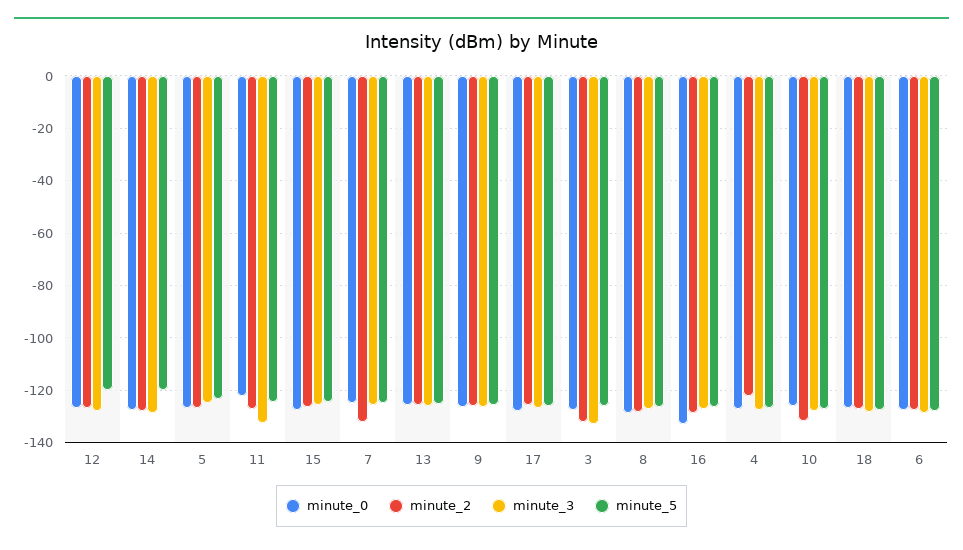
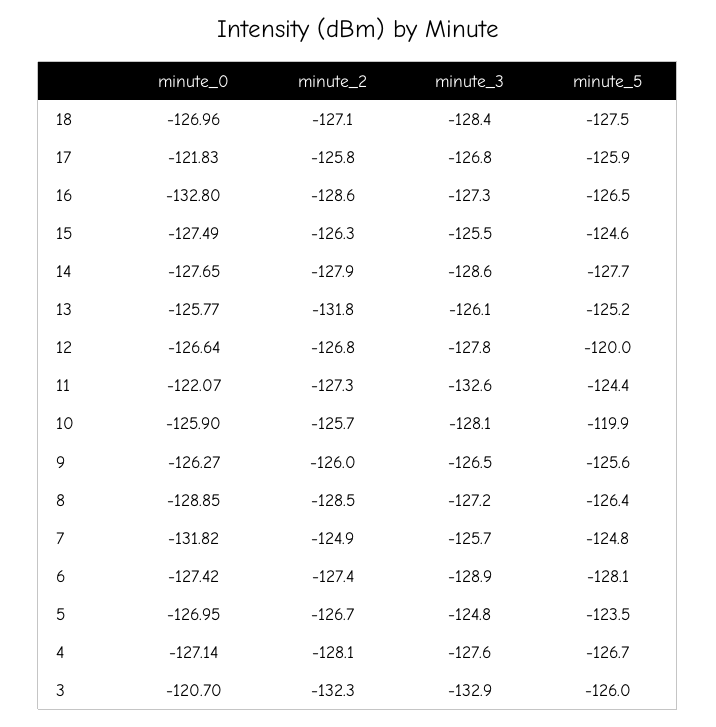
  {
    "minute_0": {
      "12": -126.64,
      "14": -127.65,
      "5": -126.95,
      "11": -122.07,
      "15": -127.49,
-     "7": -125,
+     "7": -131.82,
      "13": -125.77,
      "9": -126.27,
-     "17": -127.5,
+     "17": -121.83,
-     "3": -127.5,
+     "3": -120.7,
      "8": -128.85,
      "16": -132.8,
      "4": -127.14,
      "10": -125.9,
      "18": -126.96,
      "6": -127.42
    },
    "minute_2": {
      "12": -126.8,
      "14": -127.9,
      "5": -126.7,
      "11": -127.3,
      "15": -126.3,
-     "7": -132.5,
+     "7": -124.9,
-     "13": -125,
+     "13": -131.8,
      "9": -126,
      "17": -125.8,
      "3": -132.3,
      "8": -128.5,
      "16": -128.6,
-     "4": -122.5,
+     "4": -128.1,
-     "10": -132.5,
+     "10": -125.7,
      "18": -127.1,
      "6": -127.4
    },
    "minute_3": {
      "12": -127.8,
      "14": -128.6,
      "5": -124.8,
      "11": -132.6,
      "15": -125.5,
      "7": -125.7,
      "13": -126.1,
      "9": -126.5,
      "17": -126.8,
      "3": -132.9,
      "8": -127.2,
      "16": -127.3,
      "4": -127.6,
      "10": -128.1,
      "18": -128.4,
      "6": -128.9
    },
    "minute_5": {
      "12": -120,
-     "14": -120,
+     "14": -127.7,
      "5": -123.5,
      "11": -124.4,
      "15": -124.6,
      "7": -124.8,
      "13": -125.2,
      "9": -125.6,
      "17": -125.9,
      "3": -126,
      "8": -126.4,
      "16": -126.5,
      "4": -126.7,
-     "10": -127.5,
+     "10": -119.9,
      "18": -127.5,
      "6": -128.1
    }
  }

